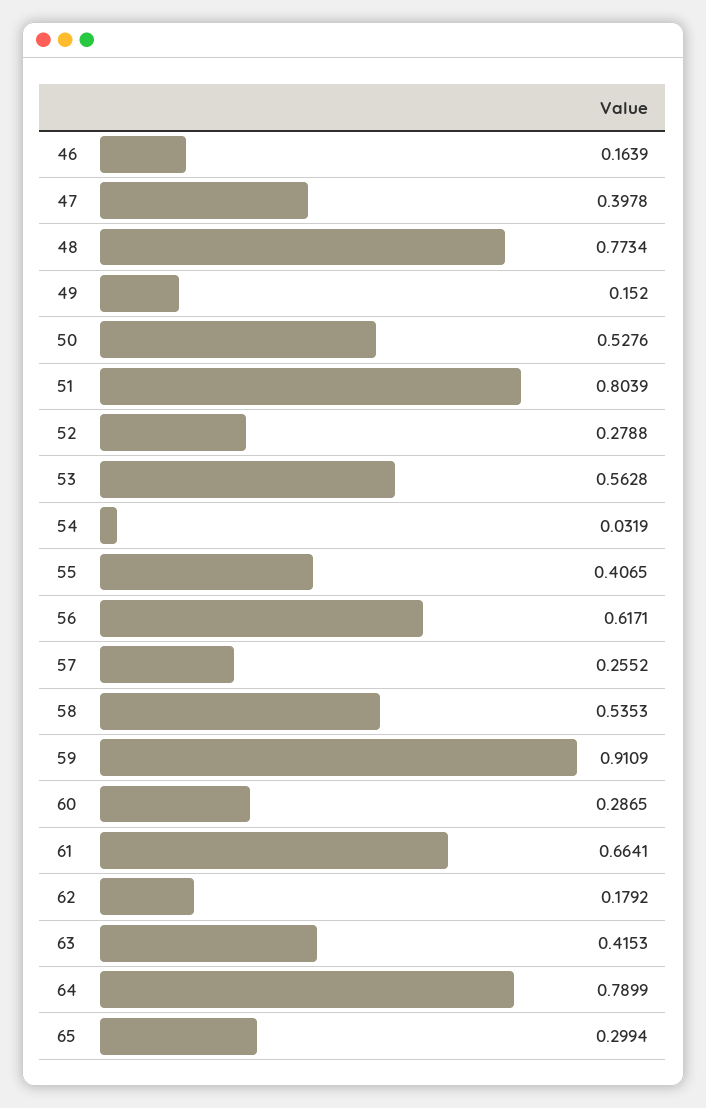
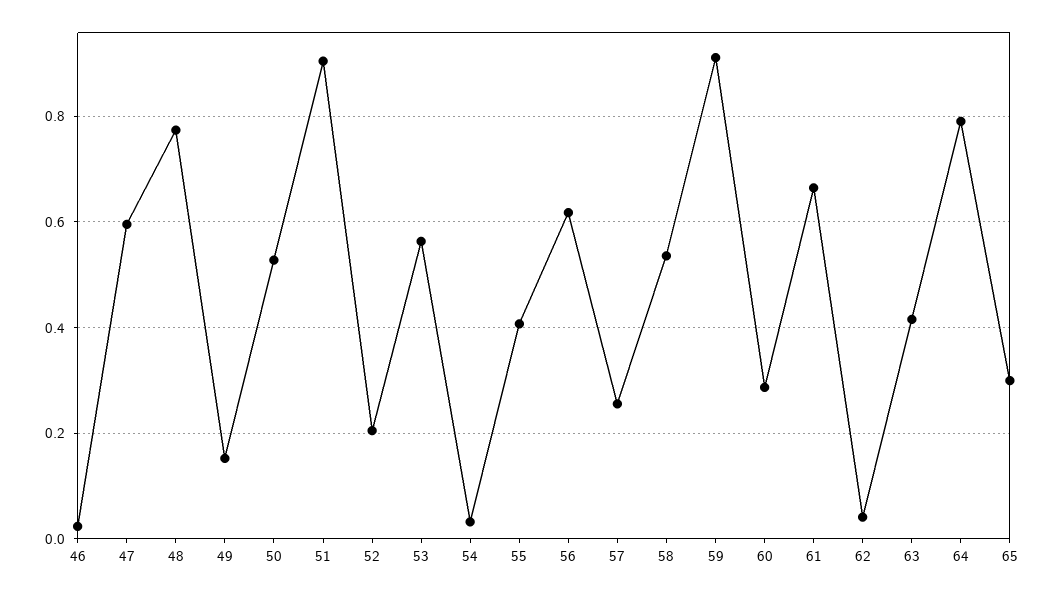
  {
-   "46": 0.1639,
+   "46": 0.02,
-   "47": 0.3978,
+   "47": 0.6,
    "48": 0.7734,
    "49": 0.152,
    "50": 0.5276,
-   "51": 0.8039,
+   "51": 0.9,
-   "52": 0.2788,
+   "52": 0.2,
    "53": 0.5628,
    "54": 0.0319,
    "55": 0.4065,
    "56": 0.6171,
    "57": 0.2552,
    "58": 0.5353,
    "59": 0.9109,
    "60": 0.2865,
    "61": 0.6641,
-   "62": 0.1792,
+   "62": 0.04,
    "63": 0.4153,
    "64": 0.7899,
    "65": 0.2994
  }

